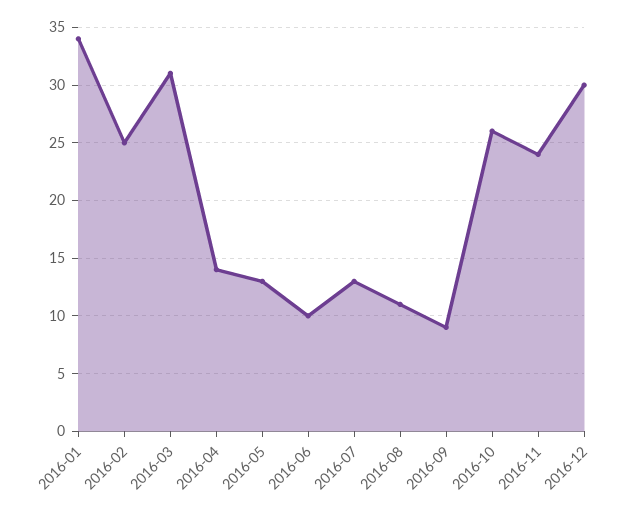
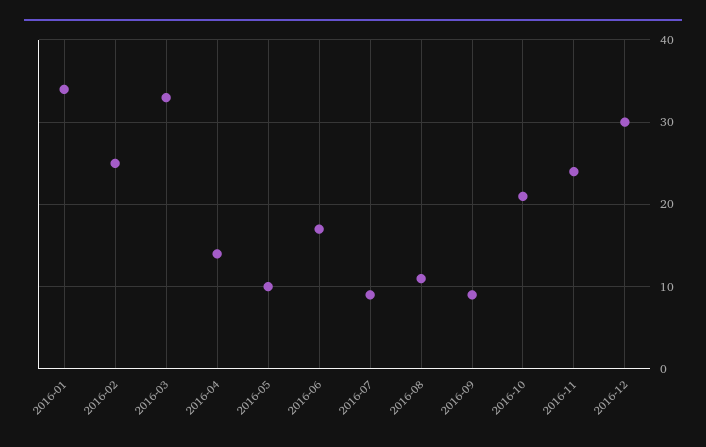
  {
    "2016-01": 34,
    "2016-02": 25,
-   "2016-03": 31,
+   "2016-03": 33,
    "2016-04": 14,
-   "2016-05": 13,
+   "2016-05": 10,
-   "2016-06": 10,
+   "2016-06": 17,
-   "2016-07": 13,
+   "2016-07": 9,
    "2016-08": 11,
    "2016-09": 9,
-   "2016-10": 26,
+   "2016-10": 21,
    "2016-11": 24,
    "2016-12": 30
  }

